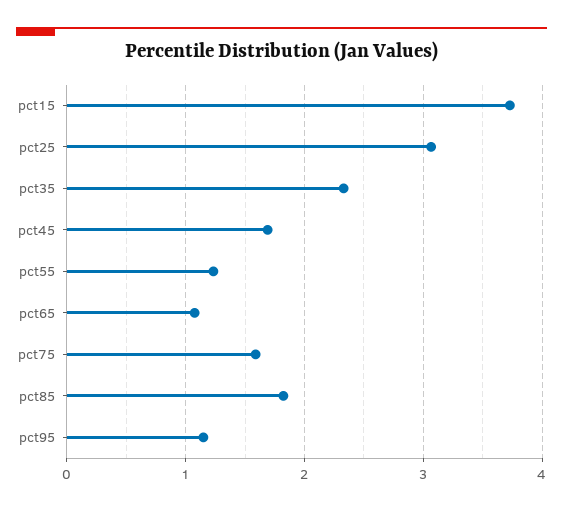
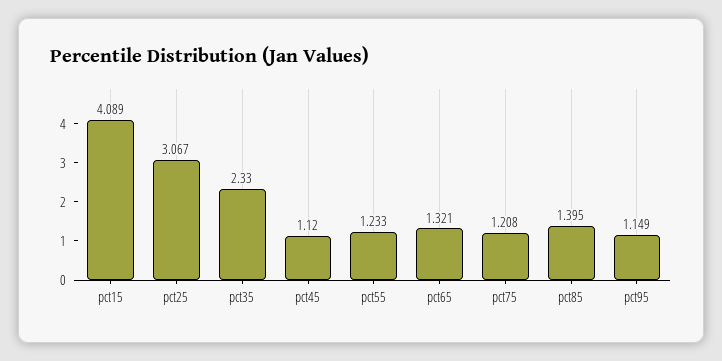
  {
-   "pct15": 3.7,
+   "pct15": 4.089,
    "pct25": 3.067,
    "pct35": 2.33,
-   "pct45": 1.7,
+   "pct45": 1.12,
    "pct55": 1.233,
-   "pct65": 1.1,
+   "pct65": 1.321,
-   "pct75": 1.6,
+   "pct75": 1.208,
-   "pct85": 1.8,
+   "pct85": 1.395,
    "pct95": 1.149
  }

